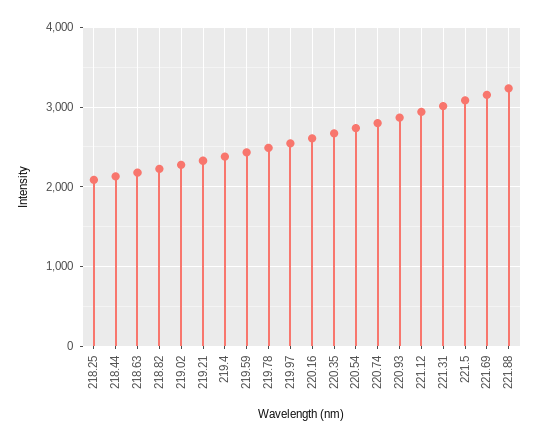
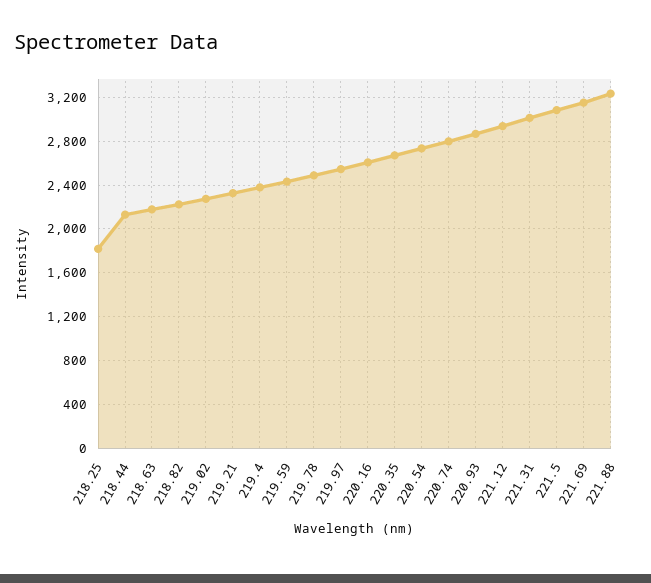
  {
-   "218.25": 2100,
+   "218.25": 1800,
    "218.44": 2100,
    "218.63": 2200,
    "218.82": 2200,
    "219.02": 2300,
    "219.21": 2300,
    "219.4": 2400,
    "219.59": 2400,
    "219.78": 2500,
    "219.97": 2500,
    "220.16": 2600,
    "220.35": 2700,
    "220.54": 2700,
    "220.74": 2800,
    "220.93": 2900,
    "221.12": 2900,
    "221.31": 3000,
    "221.5": 3100,
    "221.69": 3200,
    "221.88": 3200
  }

